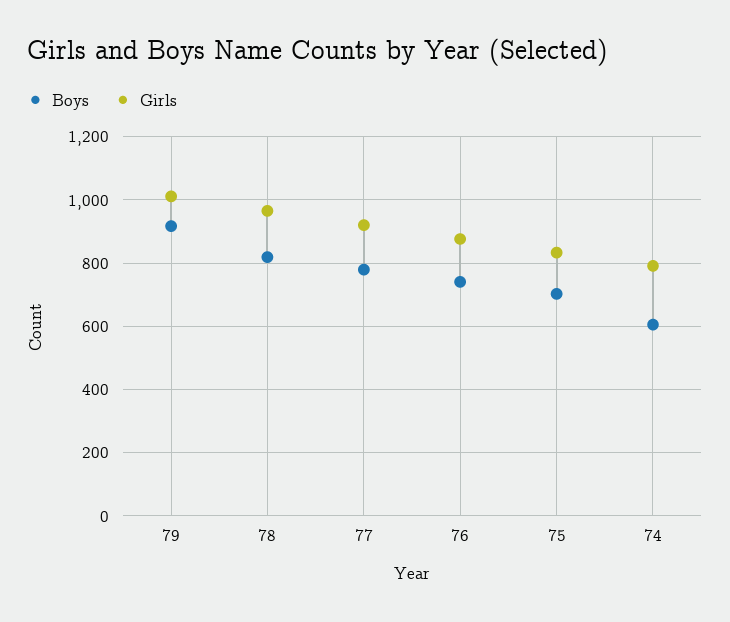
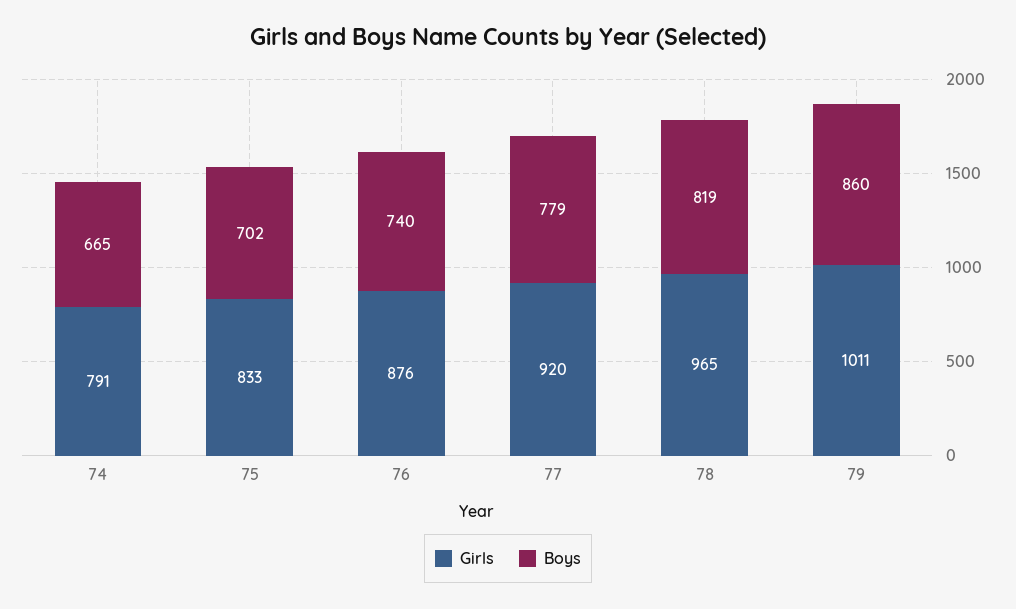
  {
    "Boys": {
-     "79": 920,
+     "79": 860,
      "78": 819,
      "77": 779,
      "76": 740,
      "75": 702,
-     "74": 600
+     "74": 665
    },
    "Girls": {
      "79": 1011,
      "78": 965,
      "77": 920,
      "76": 876,
      "75": 833,
      "74": 791
    }
  }

